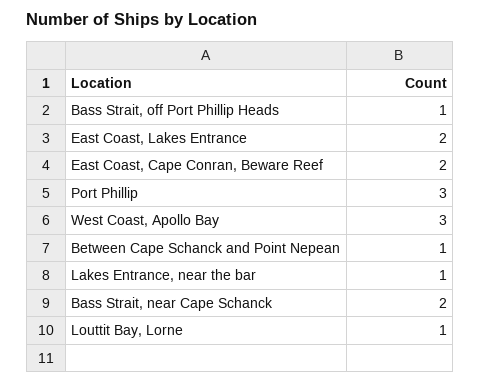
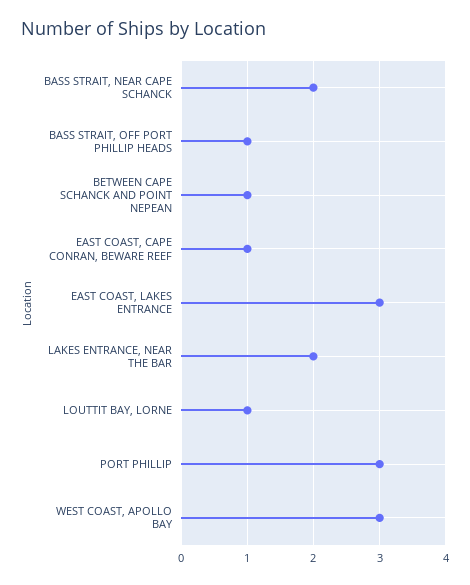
  {
    "Bass Strait, off Port Phillip Heads": 1,
-   "East Coast, Lakes Entrance": 2,
+   "East Coast, Lakes Entrance": 3,
-   "East Coast, Cape Conran, Beware Reef": 2,
+   "East Coast, Cape Conran, Beware Reef": 1,
    "Port Phillip": 3,
    "West Coast, Apollo Bay": 3,
    "Between Cape Schanck and Point Nepean": 1,
-   "Lakes Entrance, near the bar": 1,
+   "Lakes Entrance, near the bar": 2,
    "Bass Strait, near Cape Schanck": 2,
    "Louttit Bay, Lorne": 1
  }

